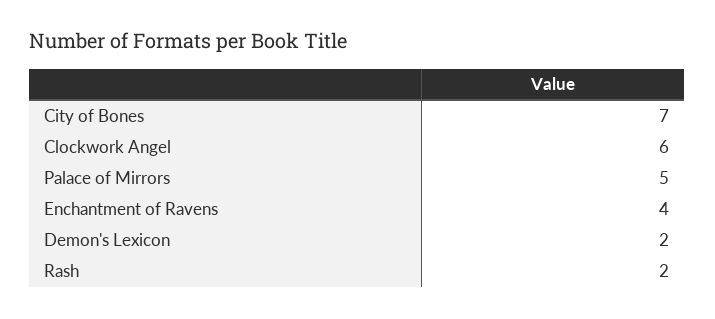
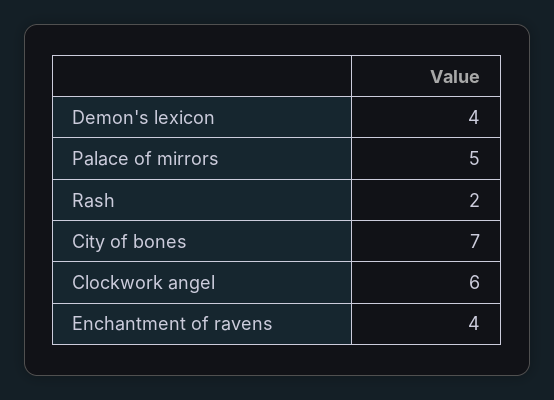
  {
    "City of Bones": 7,
    "Clockwork Angel": 6,
    "Palace of Mirrors": 5,
    "Enchantment of Ravens": 4,
-   "Demon's Lexicon": 2,
+   "Demon's Lexicon": 4,
    "Rash": 2
  }

